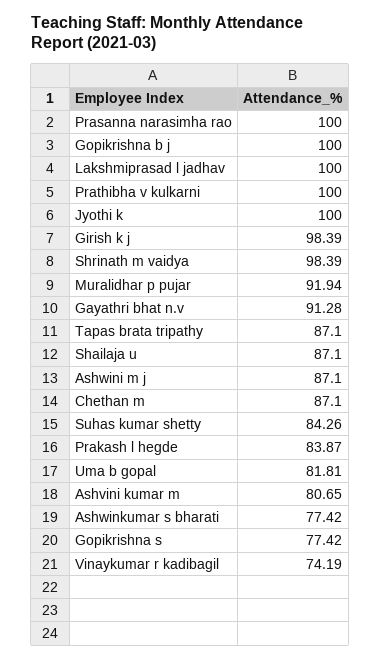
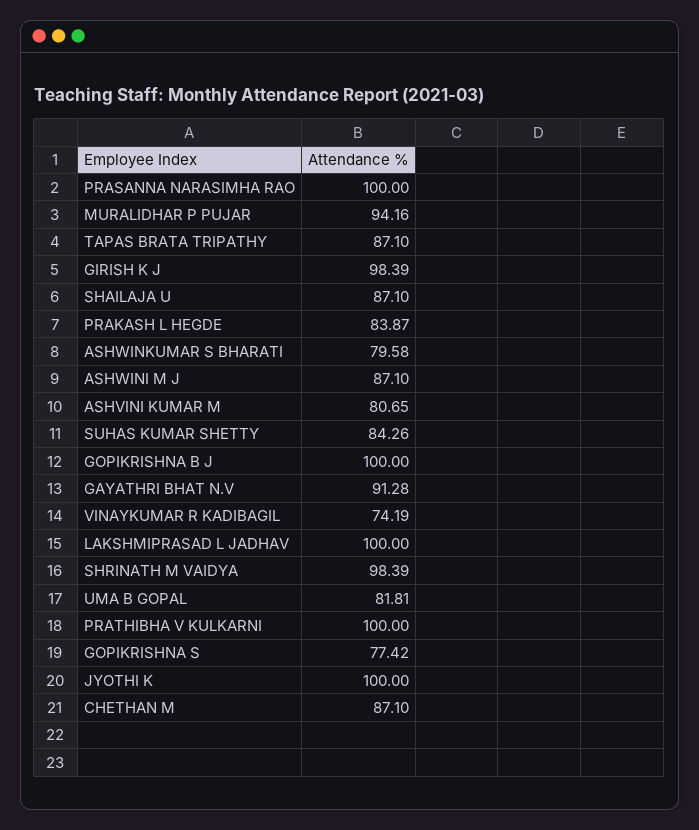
  {
    "Prasanna narasimha rao": 100,
    "Gopikrishna b j": 100,
    "Lakshmiprasad l jadhav": 100,
    "Prathibha v kulkarni": 100,
    "Jyothi k": 100,
    "Girish k j": 98.39,
    "Shrinath m vaidya": 98.39,
-   "Muralidhar p pujar": 91.94,
+   "Muralidhar p pujar": 94.16,
    "Gayathri bhat n.v": 91.28,
    "Tapas brata tripathy": 87.1,
    "Shailaja u": 87.1,
    "Ashwini m j": 87.1,
    "Chethan m": 87.1,
    "Suhas kumar shetty": 84.26,
    "Prakash l hegde": 83.87,
    "Uma b gopal": 81.81,
    "Ashvini kumar m": 80.65,
-   "Ashwinkumar s bharati": 77.42,
+   "Ashwinkumar s bharati": 79.58,
    "Gopikrishna s": 77.42,
    "Vinaykumar r kadibagil": 74.19
  }

